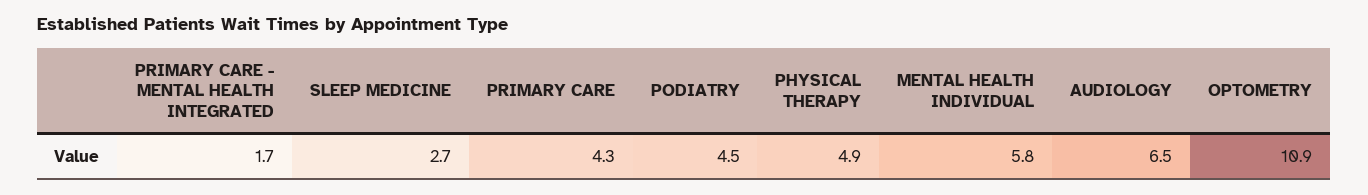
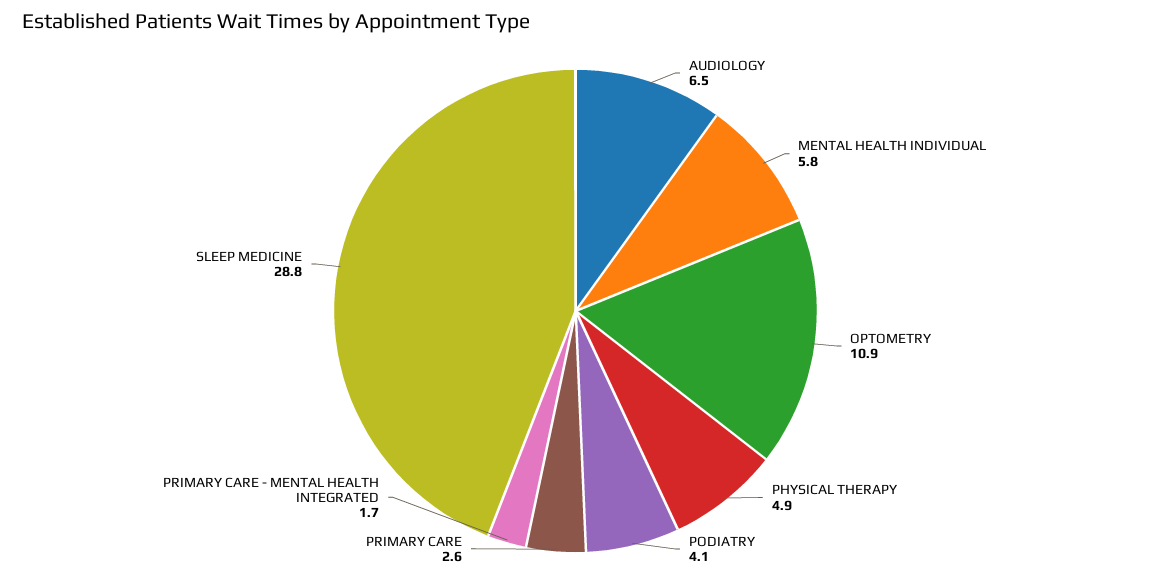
  {
    "PRIMARY CARE - MENTAL HEALTH INTEGRATED": 1.7,
-   "SLEEP MEDICINE": 2.7,
+   "SLEEP MEDICINE": 28.8,
-   "PRIMARY CARE": 4.3,
+   "PRIMARY CARE": 2.6,
-   "PODIATRY": 4.5,
+   "PODIATRY": 4.1,
    "PHYSICAL THERAPY": 4.9,
    "MENTAL HEALTH INDIVIDUAL": 5.8,
    "AUDIOLOGY": 6.5,
    "OPTOMETRY": 10.9
  }

